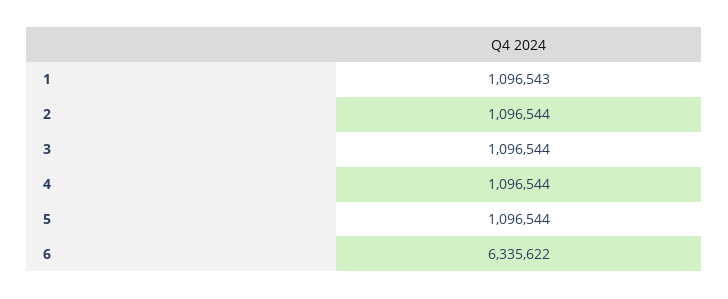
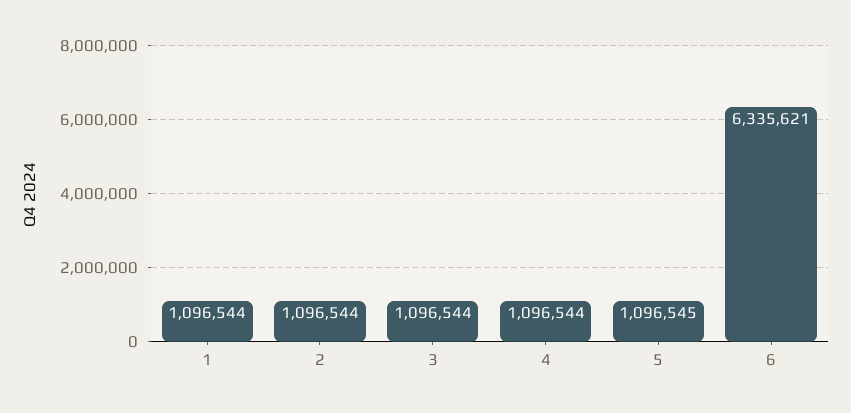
  {
-   "1": 1096543,
+   "1": 1096544,
    "2": 1096544,
    "3": 1096544,
    "4": 1096544,
-   "5": 1096544,
+   "5": 1096545,
-   "6": 6335622
+   "6": 6335621
  }

